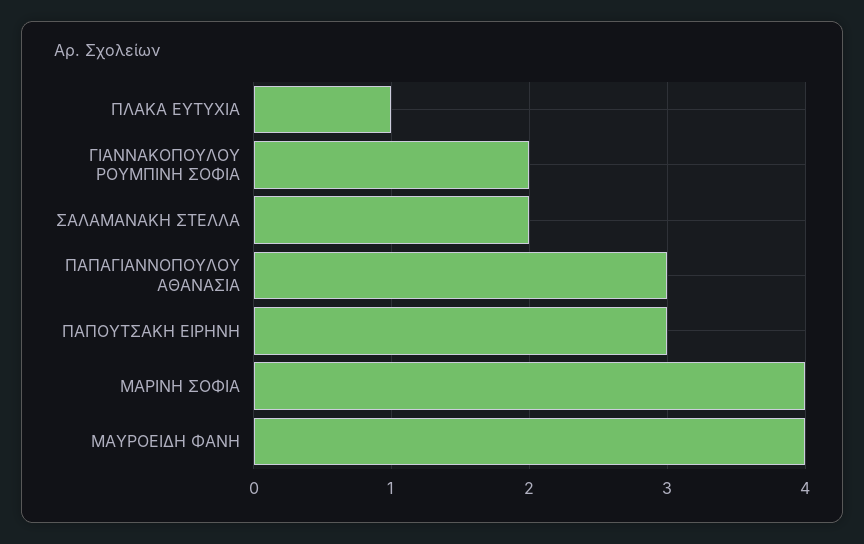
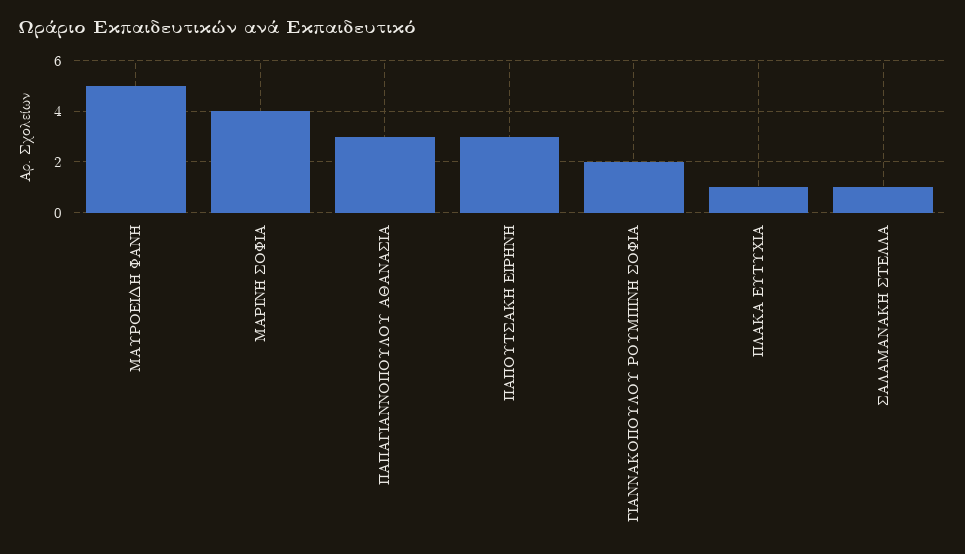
  {
    "ΠΛΑΚΑ ΕΥΤΥΧΙΑ": 1,
    "ΓΙΑΝΝΑΚΟΠΟΥΛΟΥ ΡΟΥΜΠΙΝΗ ΣΟΦΙΑ": 2,
-   "ΣΑΛΑΜΑΝΑΚΗ ΣΤΕΛΛΑ": 2,
+   "ΣΑΛΑΜΑΝΑΚΗ ΣΤΕΛΛΑ": 1,
    "ΠΑΠΑΓΙΑΝΝΟΠΟΥΛΟΥ ΑΘΑΝΑΣΙΑ": 3,
    "ΠΑΠΟΥΤΣΑΚΗ ΕΙΡΗΝΗ": 3,
    "ΜΑΡΙΝΗ ΣΟΦΙΑ": 4,
-   "ΜΑΥΡΟΕΙΔΗ ΦΑΝΗ": 4
+   "ΜΑΥΡΟΕΙΔΗ ΦΑΝΗ": 5
  }

